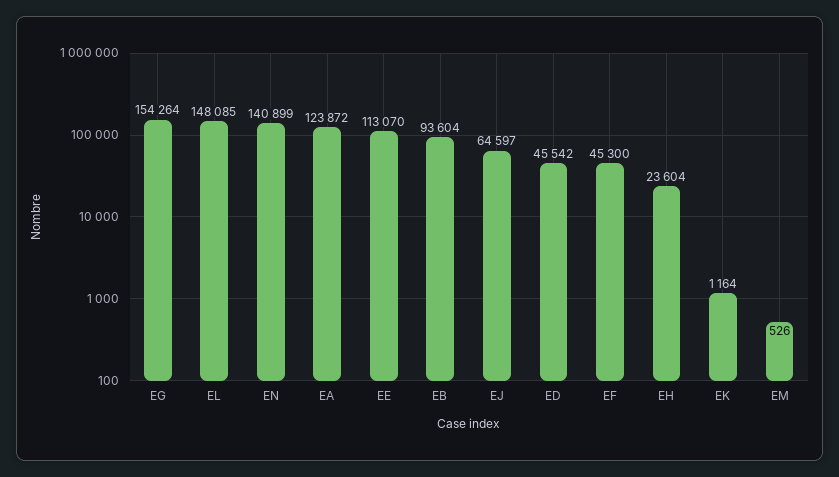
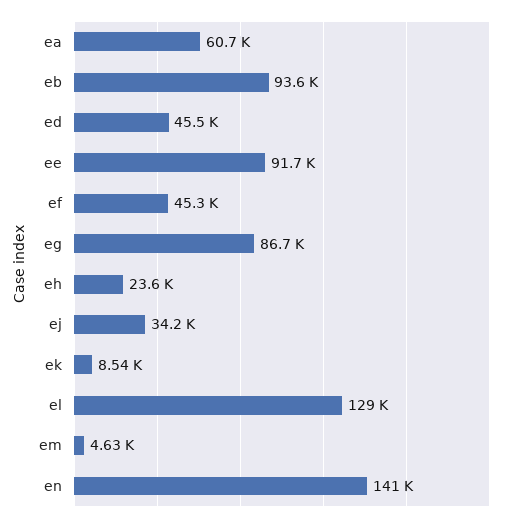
  {
-   "EG": 154264,
+   "EG": 86700,
-   "EL": 148085,
+   "EL": 129000,
    "EN": 140899,
-   "EA": 123872,
+   "EA": 60700,
-   "EE": 113070,
+   "EE": 91700,
    "EB": 93604,
-   "EJ": 64597,
+   "EJ": 34200,
    "ED": 45542,
    "EF": 45300,
    "EH": 23604,
-   "EK": 1164,
+   "EK": 8540,
-   "EM": 526
+   "EM": 4630
  }

